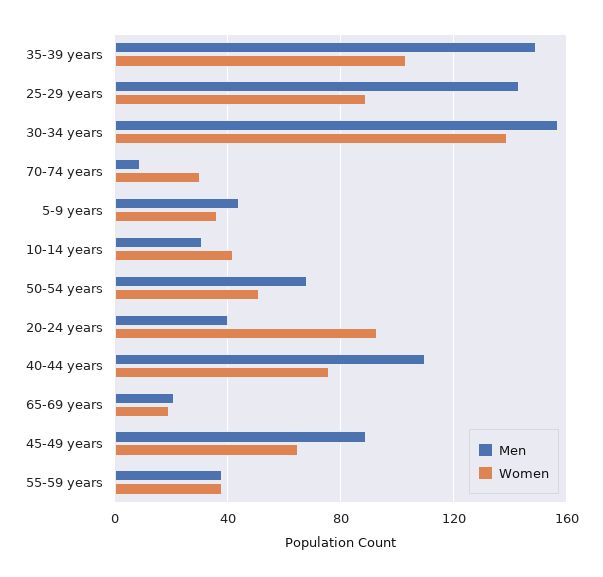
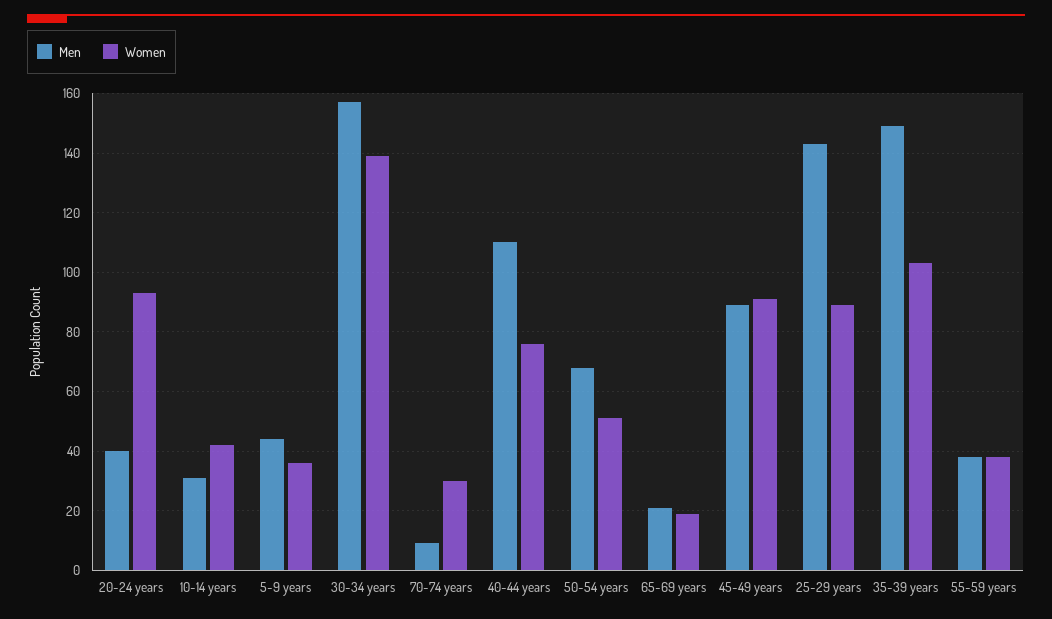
  {
    "Men": {
      "35-39 years": 150,
      "25-29 years": 145,
      "30-34 years": 155,
      "70-74 years": 10,
      "5-9 years": 45,
      "10-14 years": 30,
      "50-54 years": 70,
      "20-24 years": 40,
      "40-44 years": 110,
      "65-69 years": 20,
      "45-49 years": 90,
      "55-59 years": 40
    },
    "Women": {
      "35-39 years": 105,
      "25-29 years": 90,
      "30-34 years": 140,
      "70-74 years": 30,
      "5-9 years": 35,
      "10-14 years": 40,
      "50-54 years": 50,
      "20-24 years": 95,
      "40-44 years": 75,
      "65-69 years": 20,
-     "45-49 years": 65,
+     "45-49 years": 90,
      "55-59 years": 40
    }
  }

